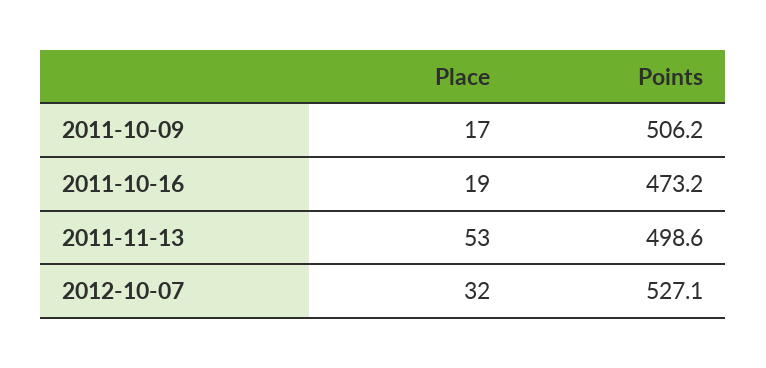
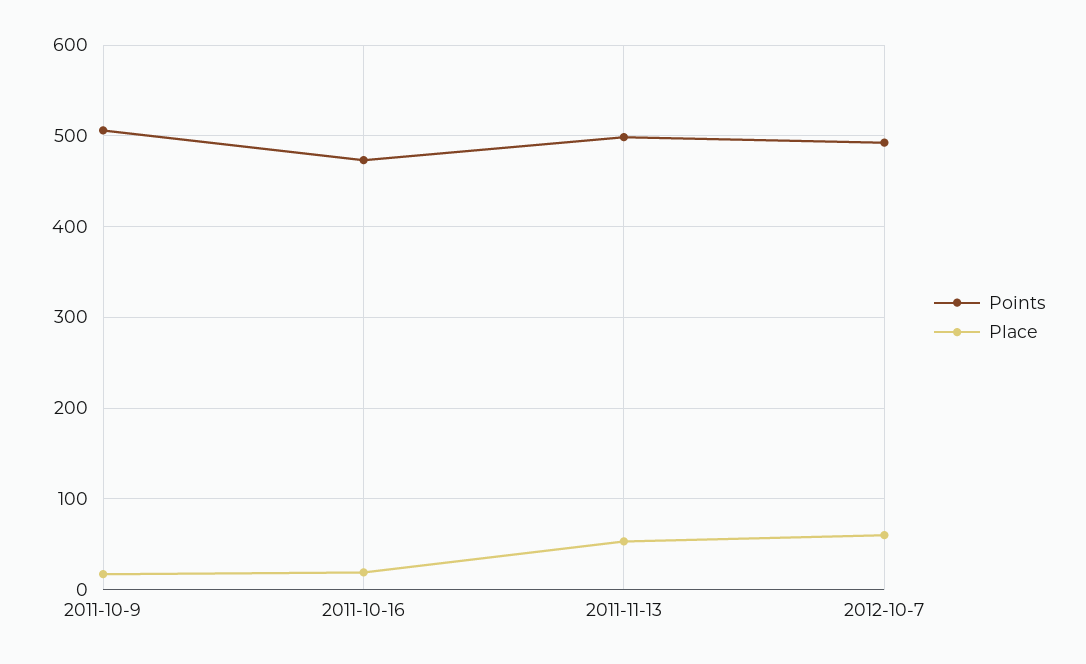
  {
    "Place": {
      "2011-10-09": 17,
      "2011-10-16": 19,
      "2011-11-13": 53,
-     "2012-10-07": 32
+     "2012-10-07": 60
    },
    "Points": {
      "2011-10-09": 506.2,
      "2011-10-16": 473.2,
      "2011-11-13": 498.6,
-     "2012-10-07": 527.1
+     "2012-10-07": 490
    }
  }

